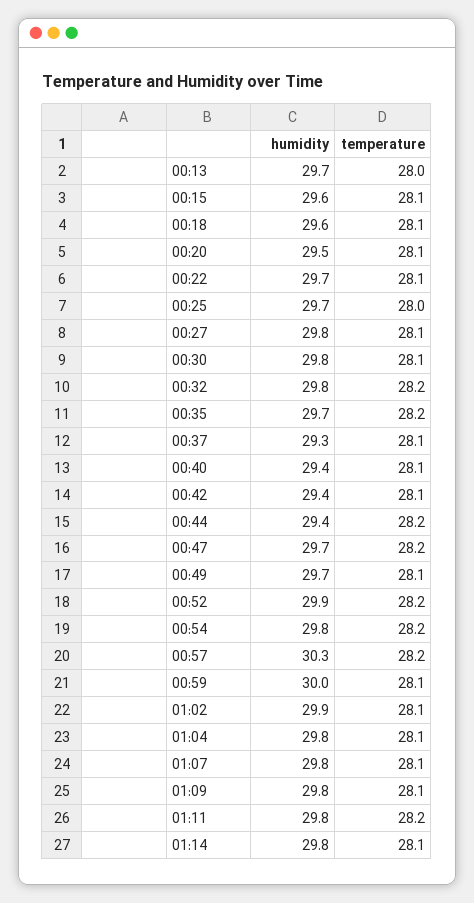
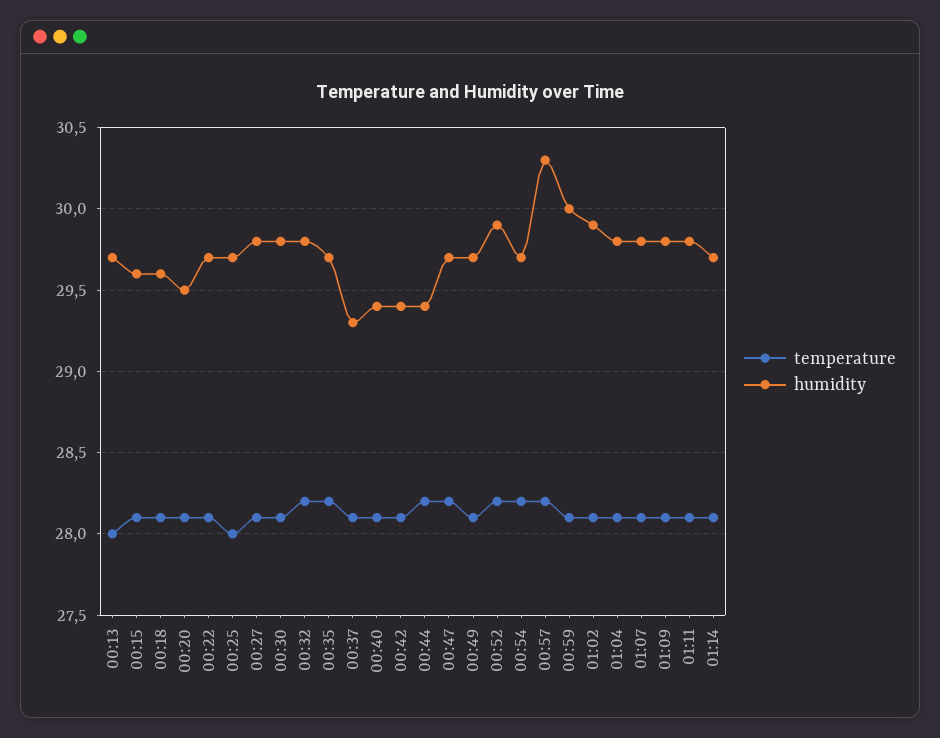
  {
    "humidity": {
      "00:13": 29.7,
      "00:15": 29.6,
      "00:18": 29.6,
      "00:20": 29.5,
      "00:22": 29.7,
      "00:25": 29.7,
      "00:27": 29.8,
      "00:30": 29.8,
      "00:32": 29.8,
      "00:35": 29.7,
      "00:37": 29.3,
      "00:40": 29.4,
      "00:42": 29.4,
      "00:44": 29.4,
      "00:47": 29.7,
      "00:49": 29.7,
      "00:52": 29.9,
-     "00:54": 29.8,
+     "00:54": 29.7,
      "00:57": 30.3,
      "00:59": 30,
      "01:02": 29.9,
      "01:04": 29.8,
      "01:07": 29.8,
      "01:09": 29.8,
      "01:11": 29.8,
-     "01:14": 29.8
+     "01:14": 29.7
    },
    "temperature": {
      "00:13": 28,
      "00:15": 28.1,
      "00:18": 28.1,
      "00:20": 28.1,
      "00:22": 28.1,
      "00:25": 28,
      "00:27": 28.1,
      "00:30": 28.1,
      "00:32": 28.2,
      "00:35": 28.2,
      "00:37": 28.1,
      "00:40": 28.1,
      "00:42": 28.1,
      "00:44": 28.2,
      "00:47": 28.2,
      "00:49": 28.1,
      "00:52": 28.2,
      "00:54": 28.2,
      "00:57": 28.2,
      "00:59": 28.1,
      "01:02": 28.1,
      "01:04": 28.1,
      "01:07": 28.1,
      "01:09": 28.1,
-     "01:11": 28.2,
+     "01:11": 28.1,
      "01:14": 28.1
    }
  }

